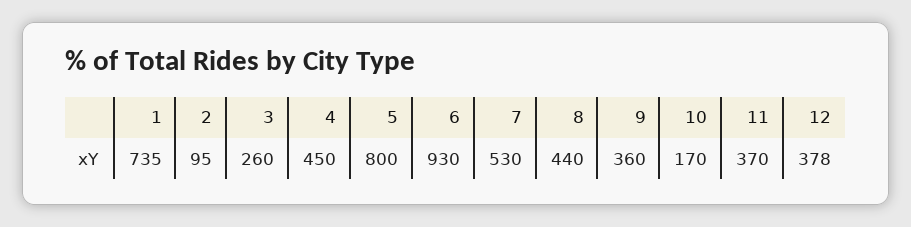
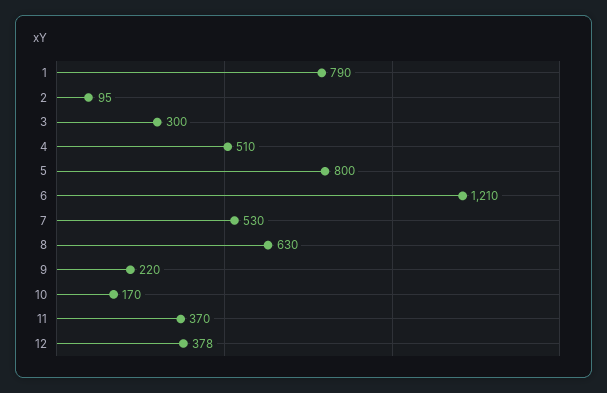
  {
-   "1": 735,
+   "1": 790,
    "2": 95,
-   "3": 260,
+   "3": 300,
-   "4": 450,
+   "4": 510,
    "5": 800,
-   "6": 930,
+   "6": 1210,
    "7": 530,
-   "8": 440,
+   "8": 630,
-   "9": 360,
+   "9": 220,
    "10": 170,
    "11": 370,
    "12": 378
  }

